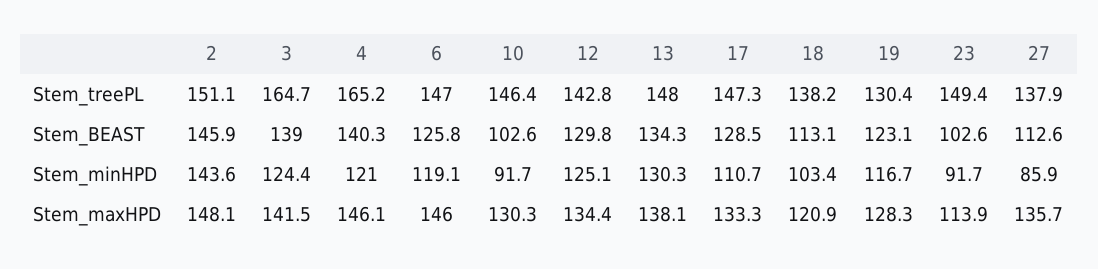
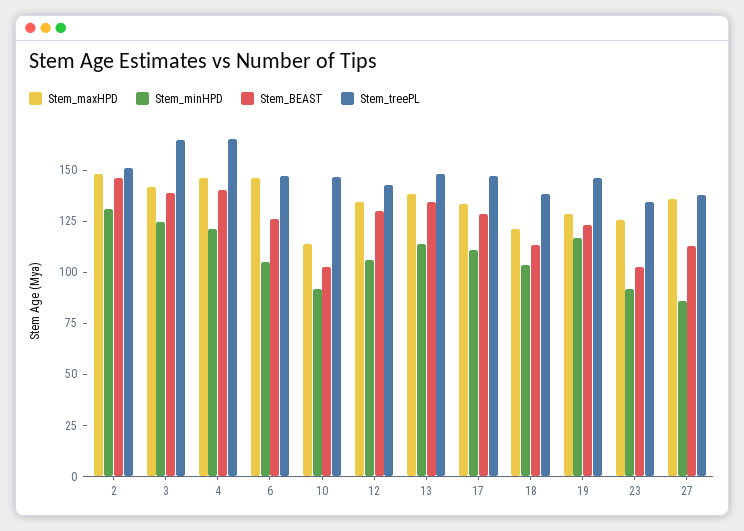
  {
    "Stem_treePL": {
      "2": 151.1,
      "3": 164.7,
      "4": 165.2,
      "6": 147,
      "10": 146.4,
      "12": 142.8,
      "13": 148,
      "17": 147.3,
      "18": 138.2,
-     "19": 130.4,
+     "19": 145,
-     "23": 149.4,
+     "23": 135,
      "27": 137.9
    },
    "Stem_BEAST": {
      "2": 145.9,
      "3": 139,
      "4": 140.3,
      "6": 125.8,
      "10": 102.6,
      "12": 129.8,
      "13": 134.3,
      "17": 128.5,
      "18": 113.1,
      "19": 123.1,
      "23": 102.6,
      "27": 112.6
    },
    "Stem_minHPD": {
-     "2": 143.6,
+     "2": 130,
      "3": 124.4,
      "4": 121,
-     "6": 119.1,
+     "6": 105,
      "10": 91.7,
-     "12": 125.1,
+     "12": 105,
-     "13": 130.3,
+     "13": 115,
      "17": 110.7,
      "18": 103.4,
      "19": 116.7,
      "23": 91.7,
      "27": 85.9
    },
    "Stem_maxHPD": {
      "2": 148.1,
      "3": 141.5,
      "4": 146.1,
      "6": 146,
-     "10": 130.3,
+     "10": 115,
      "12": 134.4,
      "13": 138.1,
      "17": 133.3,
      "18": 120.9,
      "19": 128.3,
-     "23": 113.9,
+     "23": 125,
      "27": 135.7
    }
  }

